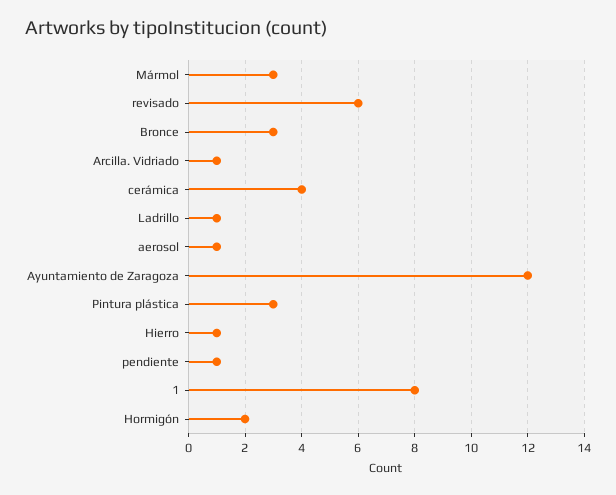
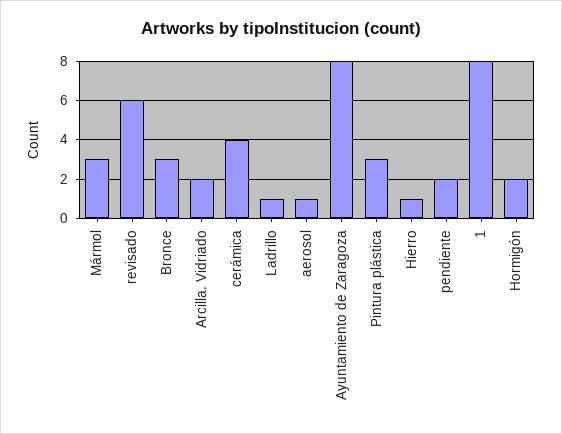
  {
    "Mármol": 3,
    "revisado": 6,
    "Bronce": 3,
-   "Arcilla. Vidriado": 1,
+   "Arcilla. Vidriado": 2,
    "cerámica": 4,
    "Ladrillo": 1,
    "aerosol": 1,
-   "Ayuntamiento de Zaragoza": 12,
+   "Ayuntamiento de Zaragoza": 8,
    "Pintura plástica": 3,
    "Hierro": 1,
-   "pendiente": 1,
+   "pendiente": 2,
    "1": 8,
    "Hormigón": 2
  }

